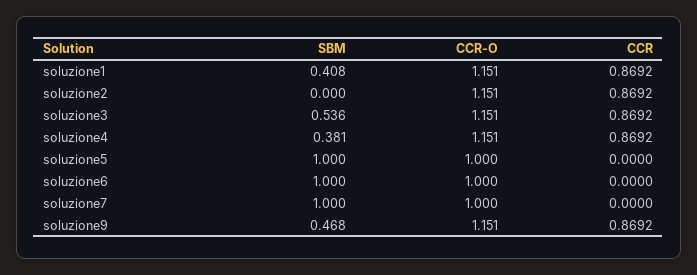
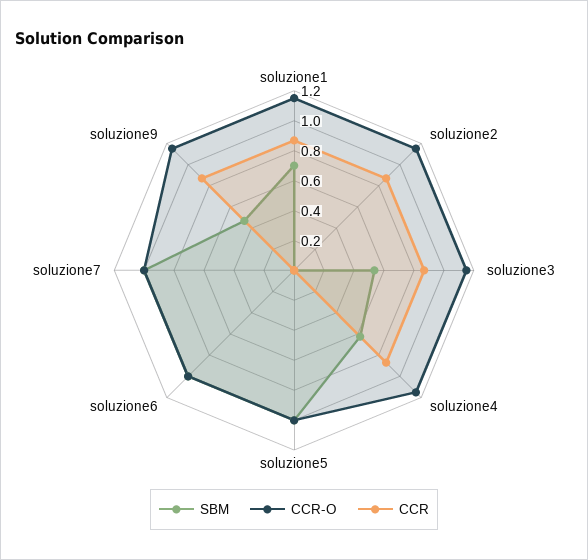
  {
    "SBM": {
-     "soluzione1": 0.408,
+     "soluzione1": 0.7,
      "soluzione2": 0,
      "soluzione3": 0.536,
-     "soluzione4": 0.381,
+     "soluzione4": 0.6,
      "soluzione5": 1,
      "soluzione6": 1,
      "soluzione7": 1,
      "soluzione9": 0.468
    },
    "CCR-O": {
      "soluzione1": 1.151,
      "soluzione2": 1.151,
      "soluzione3": 1.151,
      "soluzione4": 1.151,
      "soluzione5": 1,
      "soluzione6": 1,
      "soluzione7": 1,
      "soluzione9": 1.151
    },
    "CCR": {
      "soluzione1": 0.8692,
      "soluzione2": 0.8692,
      "soluzione3": 0.8692,
      "soluzione4": 0.8692,
      "soluzione5": 0,
      "soluzione6": 0,
      "soluzione7": 0,
      "soluzione9": 0.8692
    }
  }

